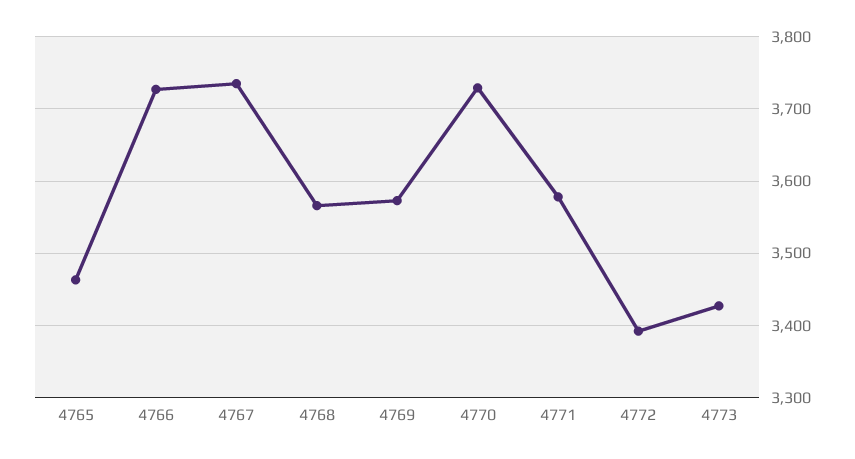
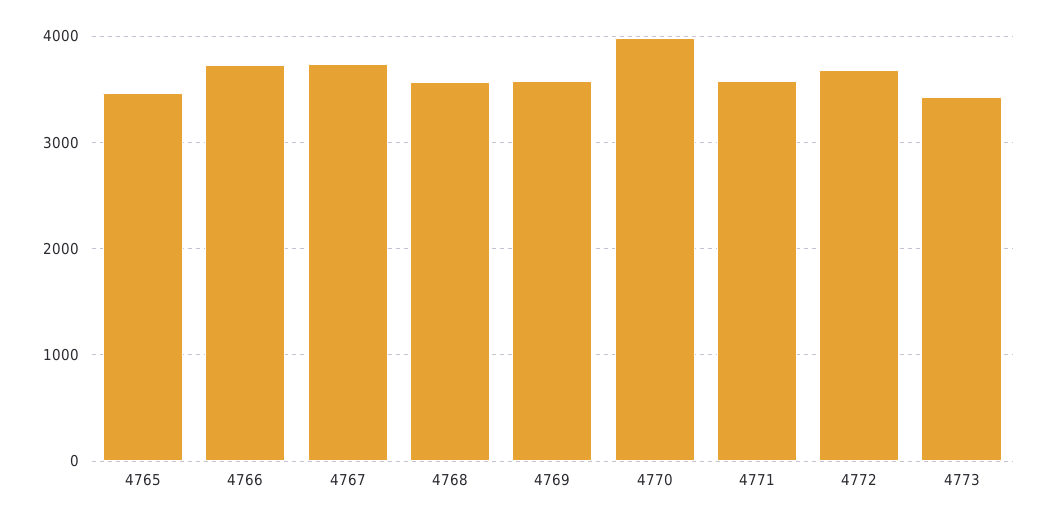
  {
    "4765": 3460,
    "4766": 3730,
    "4767": 3740,
    "4768": 3570,
    "4769": 3570,
-   "4770": 3730,
+   "4770": 4000,
    "4771": 3580,
-   "4772": 3390,
+   "4772": 3700,
    "4773": 3430
  }

